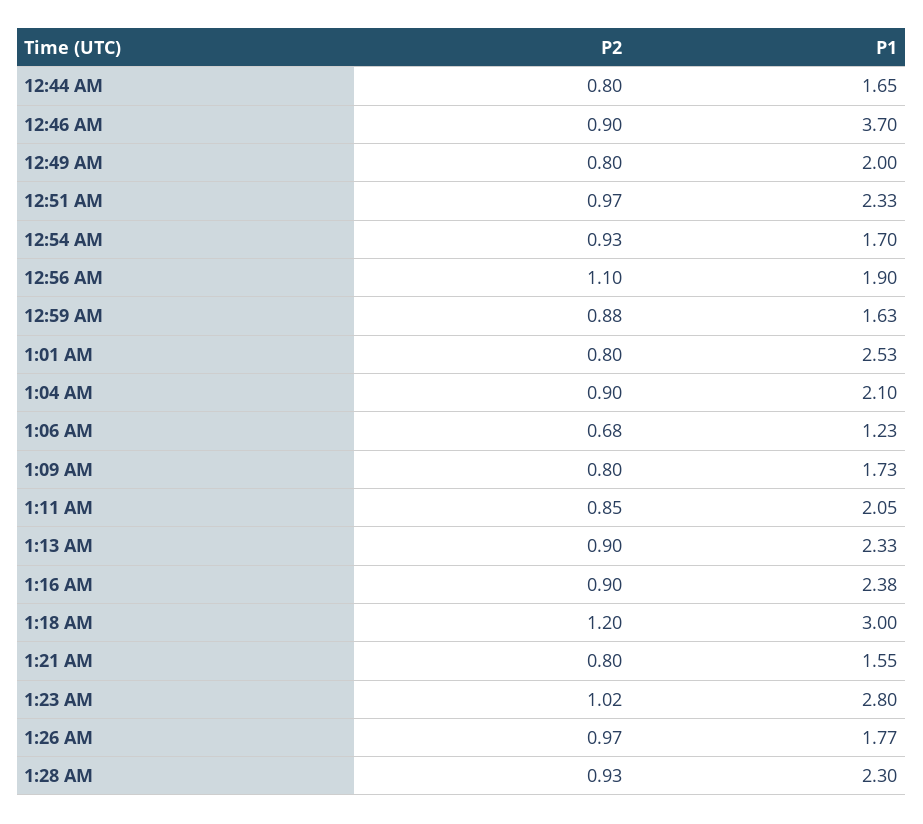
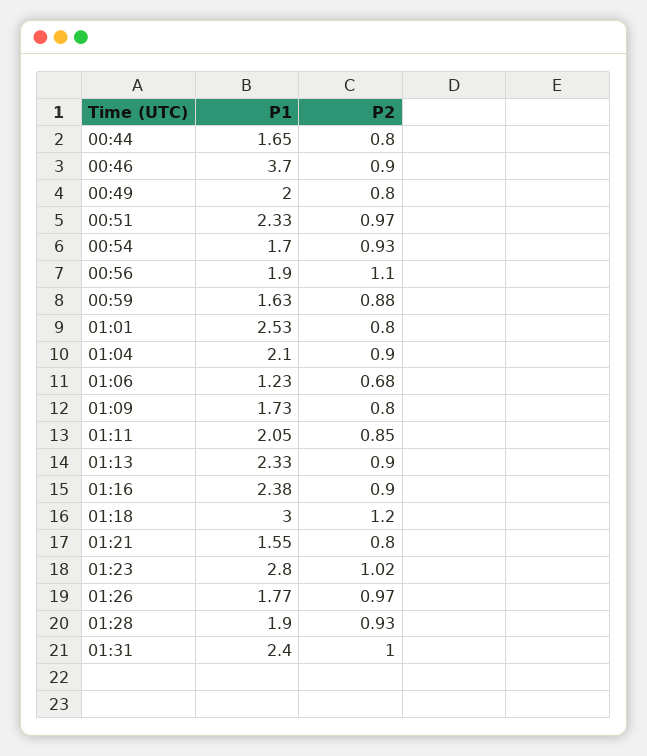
  {
    "P2": {
      "12:44 AM": 0.8,
      "12:46 AM": 0.9,
      "12:49 AM": 0.8,
      "12:51 AM": 0.97,
      "12:54 AM": 0.93,
      "12:56 AM": 1.1,
      "12:59 AM": 0.88,
      "1:01 AM": 0.8,
      "1:04 AM": 0.9,
      "1:06 AM": 0.68,
      "1:09 AM": 0.8,
      "1:11 AM": 0.85,
      "1:13 AM": 0.9,
      "1:16 AM": 0.9,
      "1:18 AM": 1.2,
      "1:21 AM": 0.8,
      "1:23 AM": 1.02,
      "1:26 AM": 0.97,
-     "1:28 AM": 0.93
+     "1:28 AM": 0.93,
+     "01:31": 1
    },
    "P1": {
      "12:44 AM": 1.65,
      "12:46 AM": 3.7,
      "12:49 AM": 2,
      "12:51 AM": 2.33,
      "12:54 AM": 1.7,
      "12:56 AM": 1.9,
      "12:59 AM": 1.63,
      "1:01 AM": 2.53,
      "1:04 AM": 2.1,
      "1:06 AM": 1.23,
      "1:09 AM": 1.73,
      "1:11 AM": 2.05,
      "1:13 AM": 2.33,
      "1:16 AM": 2.38,
      "1:18 AM": 3,
      "1:21 AM": 1.55,
      "1:23 AM": 2.8,
      "1:26 AM": 1.77,
-     "1:28 AM": 2.3
+     "1:28 AM": 1.9,
+     "01:31": 2.4
    }
  }

